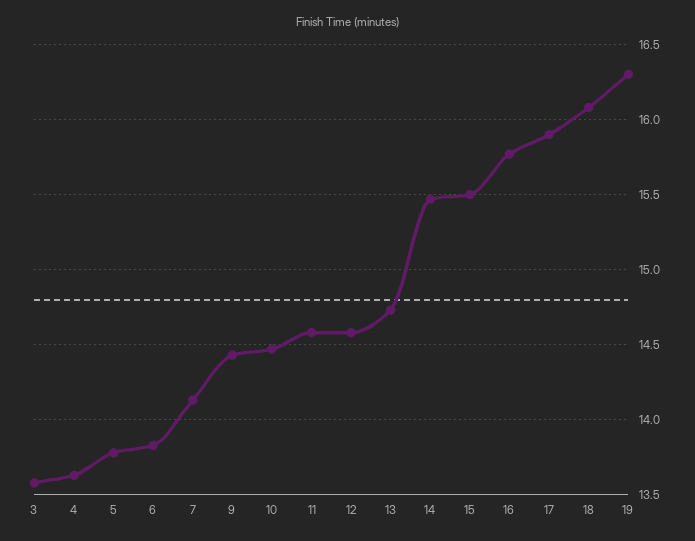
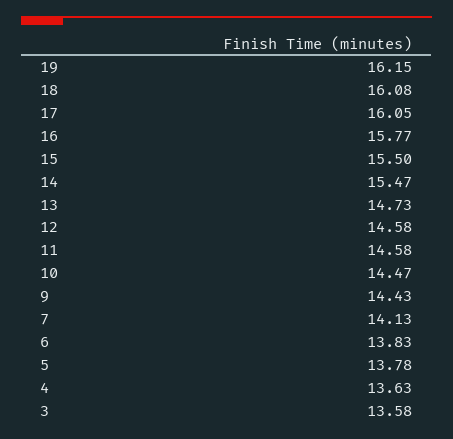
  {
    "3": 13.58,
    "4": 13.63,
    "5": 13.78,
    "6": 13.83,
    "7": 14.13,
    "9": 14.43,
    "10": 14.47,
    "11": 14.58,
    "12": 14.58,
    "13": 14.73,
    "14": 15.47,
    "15": 15.5,
    "16": 15.77,
-   "17": 15.9,
+   "17": 16.05,
    "18": 16.08,
-   "19": 16.3
+   "19": 16.15
  }

